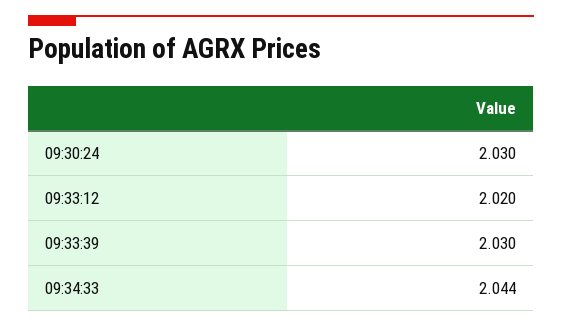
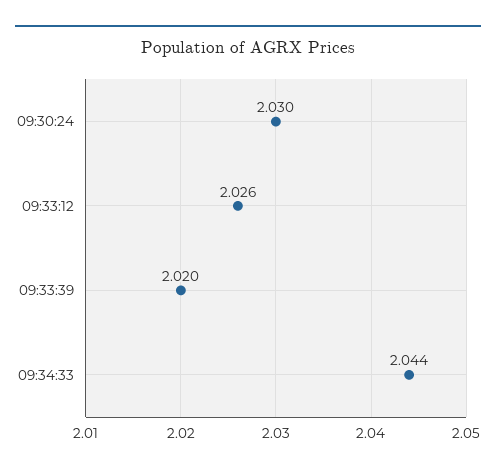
  {
    "09:30:24": 2.03,
-   "09:33:12": 2.02,
+   "09:33:12": 2.026,
-   "09:33:39": 2.03,
+   "09:33:39": 2.02,
    "09:34:33": 2.044
  }

